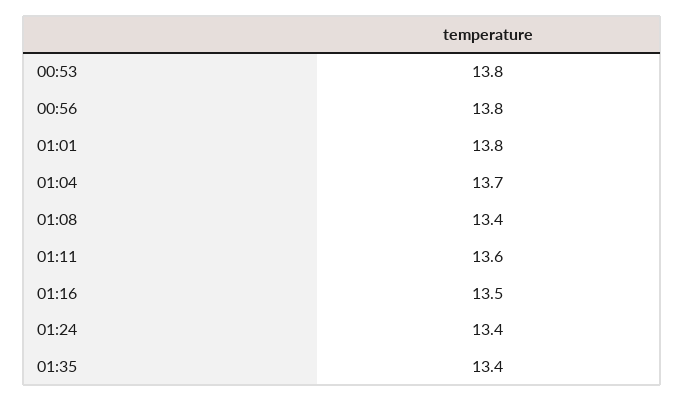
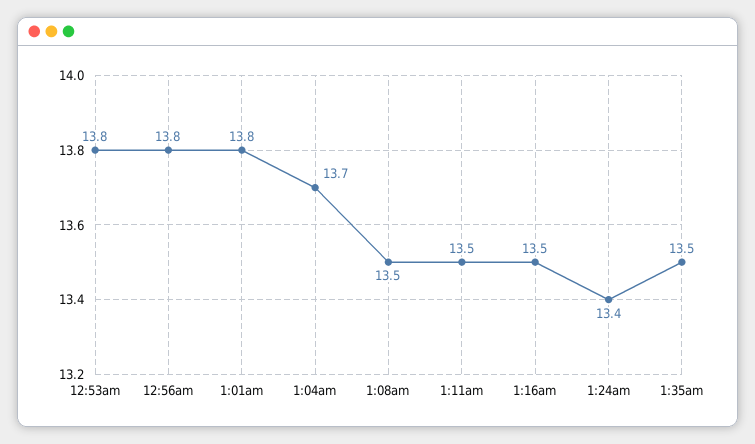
  {
    "00:53": 13.8,
    "00:56": 13.8,
    "01:01": 13.8,
    "01:04": 13.7,
-   "01:08": 13.4,
+   "01:08": 13.5,
-   "01:11": 13.6,
+   "01:11": 13.5,
    "01:16": 13.5,
    "01:24": 13.4,
-   "01:35": 13.4
+   "01:35": 13.5
  }

